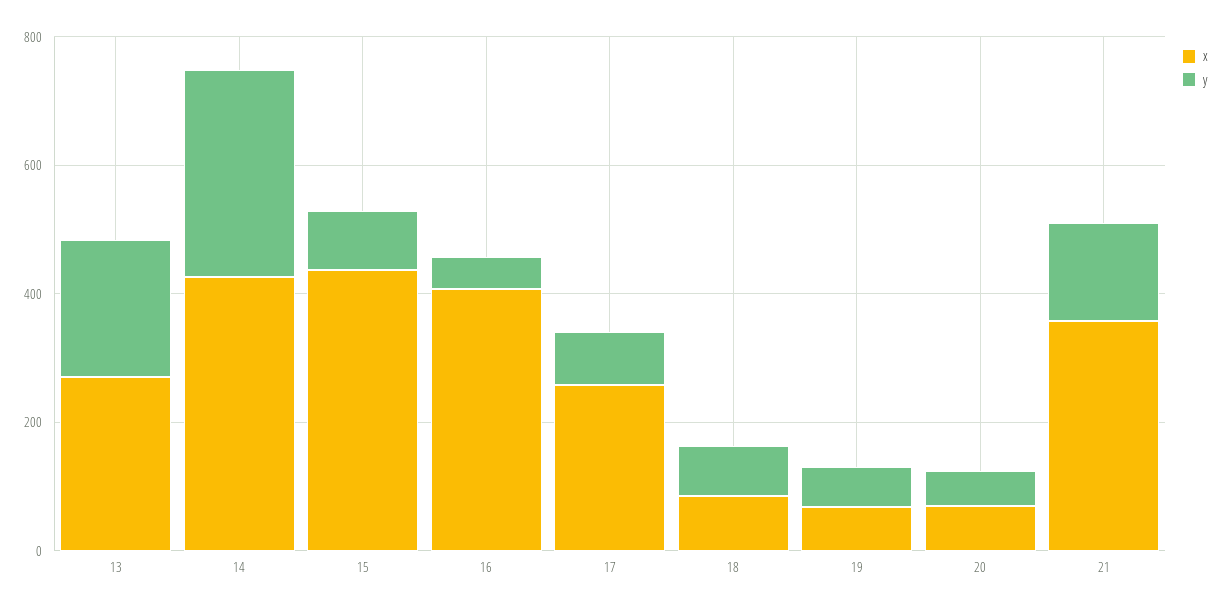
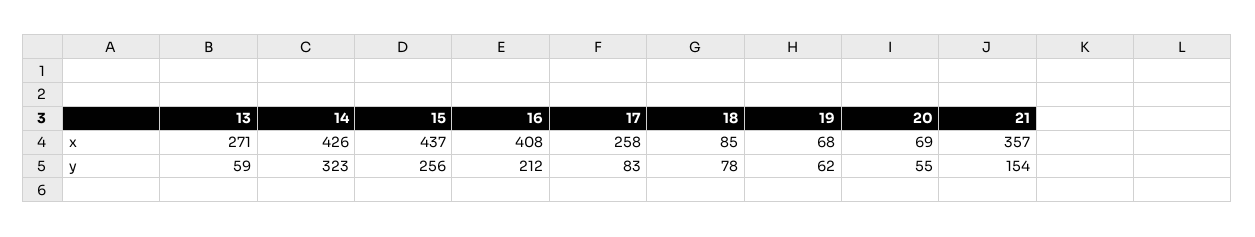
  {
    "x": {
      "13": 271,
      "14": 426,
      "15": 437,
      "16": 408,
      "17": 258,
      "18": 85,
      "19": 68,
      "20": 69,
      "21": 357
    },
    "y": {
-     "13": 200,
+     "13": 59,
      "14": 323,
-     "15": 100,
+     "15": 256,
-     "16": 50,
+     "16": 212,
      "17": 83,
      "18": 78,
      "19": 62,
      "20": 55,
      "21": 154
    }
  }

